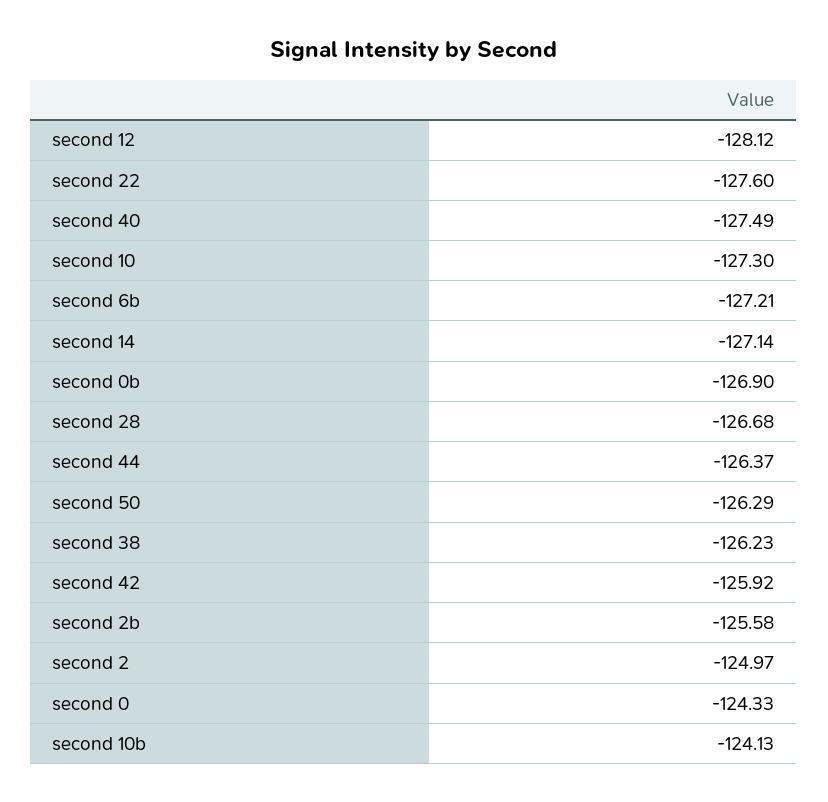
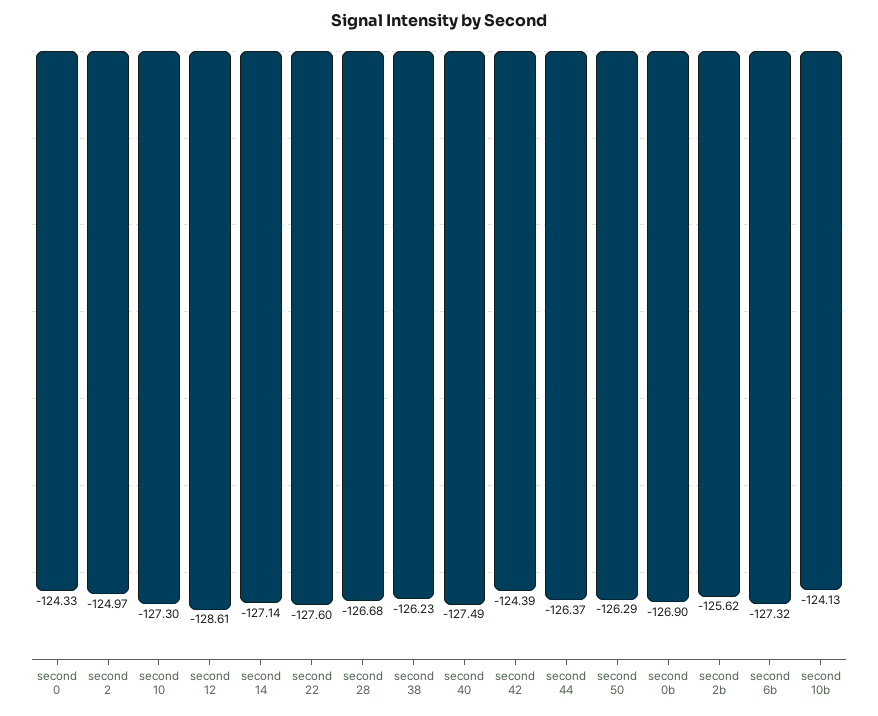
  {
-   "second 12": -128.12,
+   "second 12": -128.61,
    "second 22": -127.6,
    "second 40": -127.49,
    "second 10": -127.3,
-   "second 6b": -127.21,
+   "second 6b": -127.32,
    "second 14": -127.14,
    "second 0b": -126.9,
    "second 28": -126.68,
    "second 44": -126.37,
    "second 50": -126.29,
    "second 38": -126.23,
-   "second 42": -125.92,
+   "second 42": -124.39,
-   "second 2b": -125.58,
+   "second 2b": -125.62,
    "second 2": -124.97,
    "second 0": -124.33,
    "second 10b": -124.13
  }

